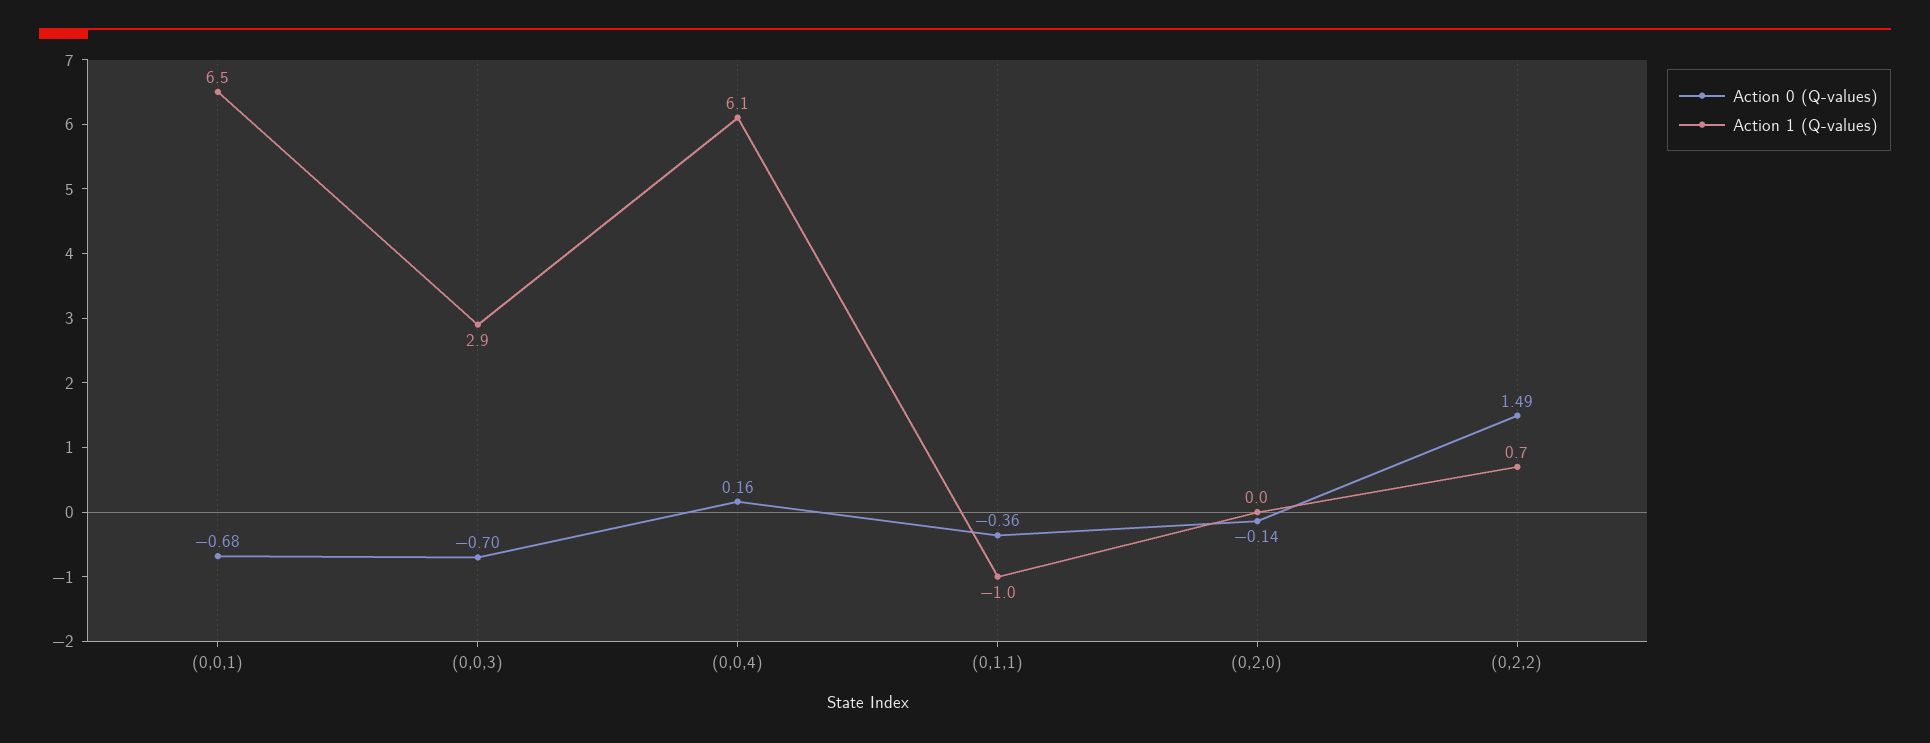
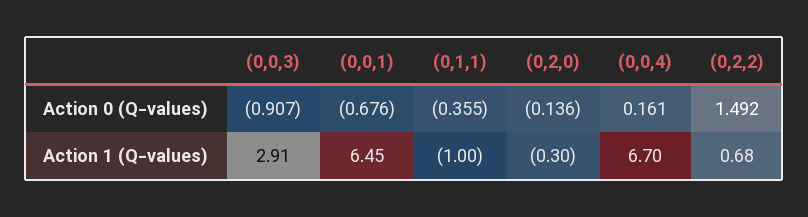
  {
    "Action 0 (Q-values)": {
      "(0,0,1)": -0.676,
-     "(0,0,3)": -0.7,
+     "(0,0,3)": -0.907,
      "(0,0,4)": 0.161,
      "(0,1,1)": -0.355,
      "(0,2,0)": -0.136,
      "(0,2,2)": 1.492
    },
    "Action 1 (Q-values)": {
      "(0,0,1)": 6.45,
      "(0,0,3)": 2.91,
-     "(0,0,4)": 6.1,
+     "(0,0,4)": 6.7,
      "(0,1,1)": -1,
-     "(0,2,0)": 0,
+     "(0,2,0)": -0.3,
      "(0,2,2)": 0.68
    }
  }

